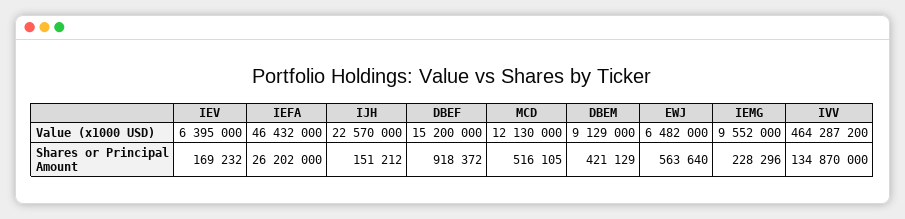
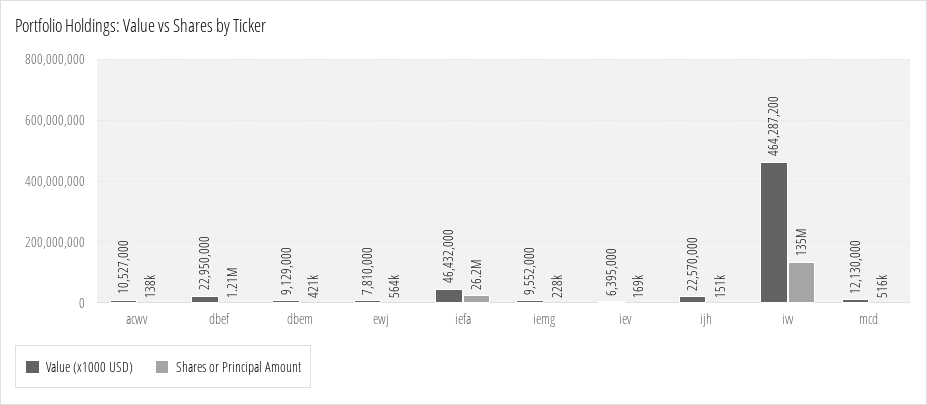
  {
    "Value (x1000 USD)": {
      "IEV": 6395000,
      "IEFA": 46432000,
      "IJH": 22570000,
-     "DBEF": 15200000,
+     "DBEF": 22950000,
      "MCD": 12130000,
      "DBEM": 9129000,
-     "EWJ": 6482000,
+     "EWJ": 7810000,
      "IEMG": 9552000,
-     "IVV": 464287200
+     "IVV": 464287200,
+     "acwv": 10527000
    },
    "Shares or Principal Amount": {
      "IEV": 169232,
      "IEFA": 26202000,
      "IJH": 151212,
-     "DBEF": 918372,
+     "DBEF": 1210000,
      "MCD": 516105,
      "DBEM": 421129,
      "EWJ": 563640,
      "IEMG": 228296,
-     "IVV": 134870000
+     "IVV": 134870000,
+     "acwv": 138000
    }
  }

